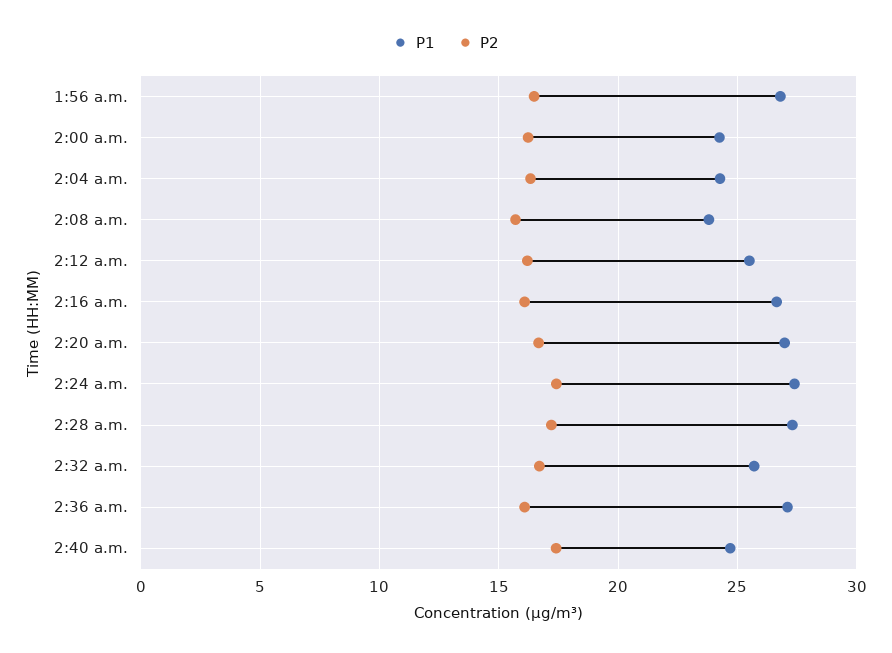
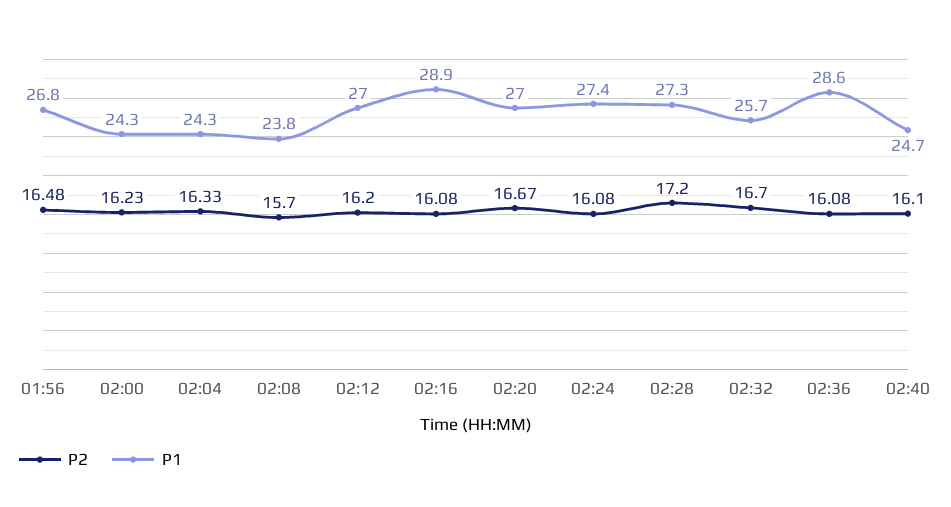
  {
    "P1": {
      "1:56 a.m.": 26.8,
      "2:00 a.m.": 24.3,
      "2:04 a.m.": 24.3,
      "2:08 a.m.": 23.8,
-     "2:12 a.m.": 25.5,
+     "2:12 a.m.": 27,
-     "2:16 a.m.": 26.5,
+     "2:16 a.m.": 28.9,
      "2:20 a.m.": 27,
      "2:24 a.m.": 27.4,
      "2:28 a.m.": 27.3,
      "2:32 a.m.": 25.7,
-     "2:36 a.m.": 27,
+     "2:36 a.m.": 28.6,
      "2:40 a.m.": 24.7
    },
    "P2": {
      "1:56 a.m.": 16.48,
      "2:00 a.m.": 16.23,
      "2:04 a.m.": 16.33,
      "2:08 a.m.": 15.7,
      "2:12 a.m.": 16.2,
      "2:16 a.m.": 16.08,
      "2:20 a.m.": 16.67,
-     "2:24 a.m.": 17.5,
+     "2:24 a.m.": 16.08,
      "2:28 a.m.": 17.2,
      "2:32 a.m.": 16.7,
      "2:36 a.m.": 16.08,
-     "2:40 a.m.": 17.5
+     "2:40 a.m.": 16.1
    }
  }

